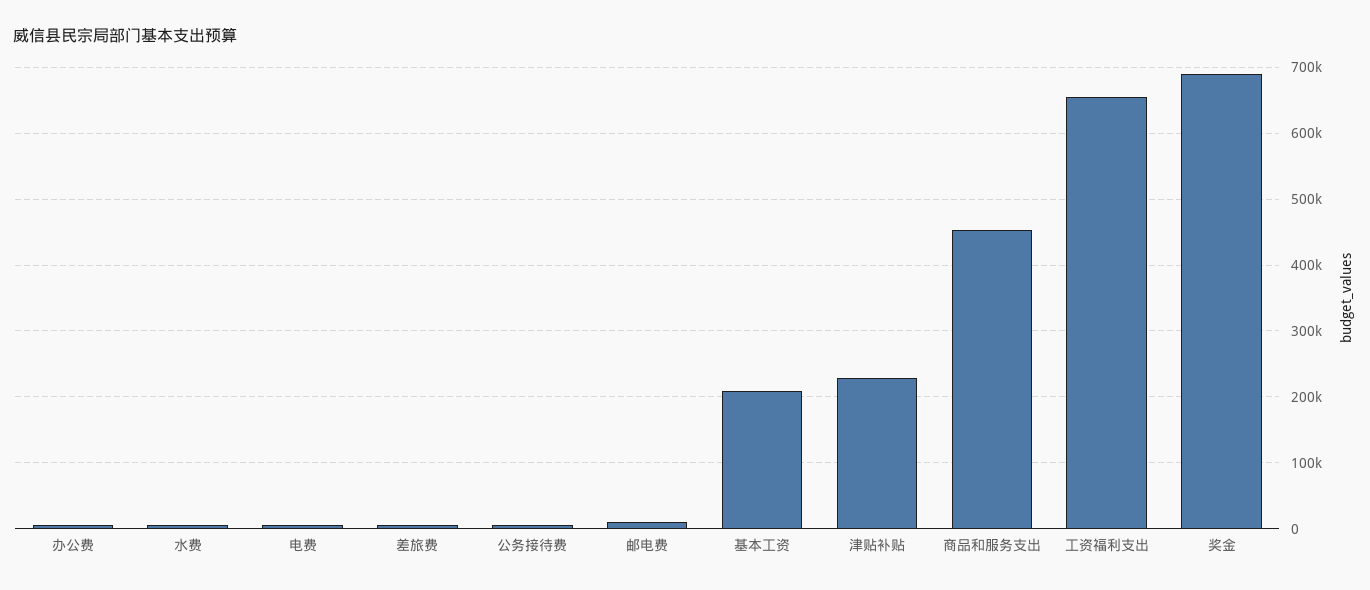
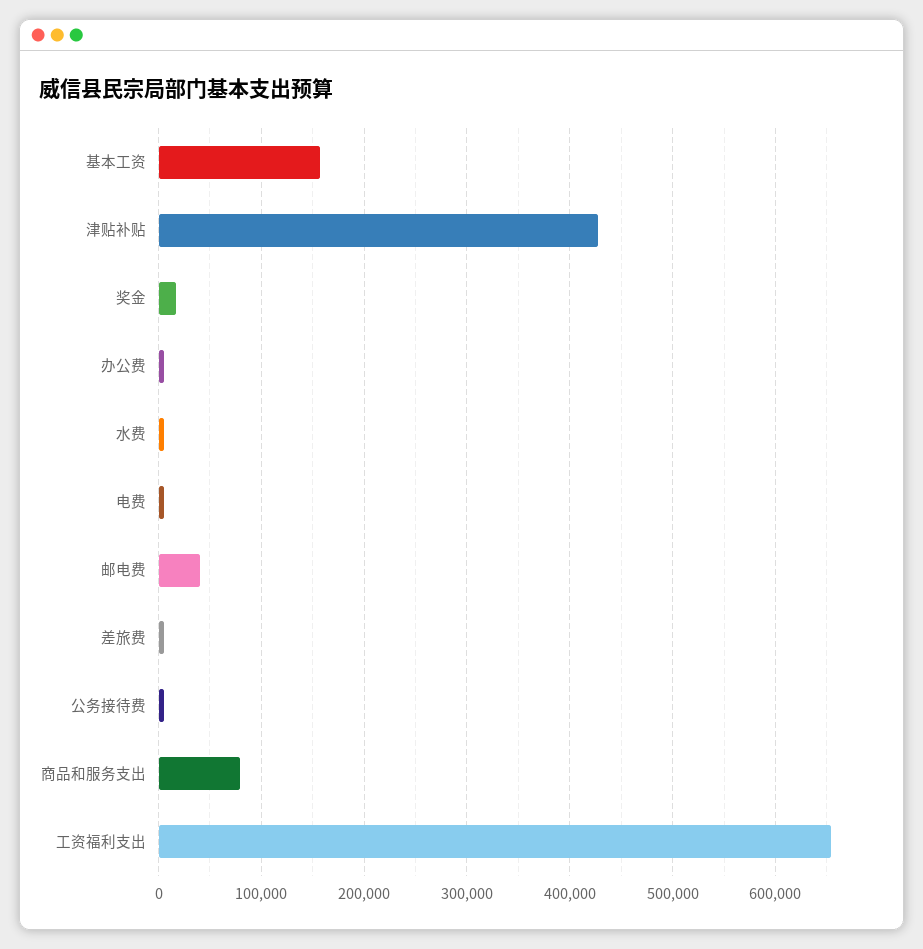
  {
    "办公费": 10000,
    "水费": 10000,
    "电费": 10000,
    "差旅费": 10000,
    "公务接待费": 10000,
-   "邮电费": 10000,
+   "邮电费": 40000,
-   "基本工资": 210000,
+   "基本工资": 160000,
-   "津贴补贴": 230000,
+   "津贴补贴": 430000,
-   "商品和服务支出": 450000,
+   "商品和服务支出": 80000,
    "工资福利支出": 650000,
-   "奖金": 690000
+   "奖金": 20000
  }

